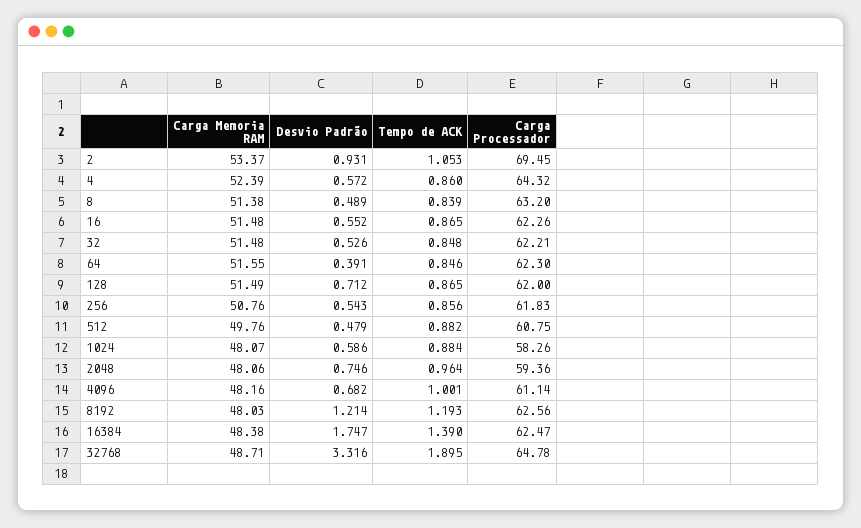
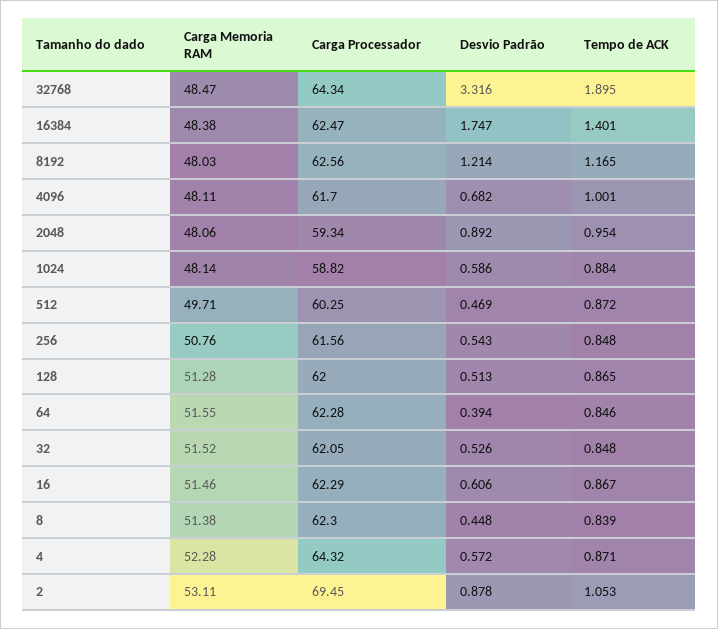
  {
    "Carga Memoria RAM": {
-     "2": 53.37,
+     "2": 53.11,
-     "4": 52.39,
+     "4": 52.28,
      "8": 51.38,
-     "16": 51.48,
+     "16": 51.46,
-     "32": 51.48,
+     "32": 51.52,
      "64": 51.55,
-     "128": 51.49,
+     "128": 51.28,
      "256": 50.76,
-     "512": 49.76,
+     "512": 49.71,
-     "1024": 48.07,
+     "1024": 48.14,
      "2048": 48.06,
-     "4096": 48.16,
+     "4096": 48.11,
      "8192": 48.03,
      "16384": 48.38,
-     "32768": 48.71
+     "32768": 48.47
    },
    "Desvio Padrão": {
-     "2": 0.931,
+     "2": 0.878,
      "4": 0.572,
-     "8": 0.489,
+     "8": 0.448,
-     "16": 0.552,
+     "16": 0.606,
      "32": 0.526,
-     "64": 0.391,
+     "64": 0.394,
-     "128": 0.712,
+     "128": 0.513,
      "256": 0.543,
-     "512": 0.479,
+     "512": 0.469,
      "1024": 0.586,
-     "2048": 0.746,
+     "2048": 0.892,
      "4096": 0.682,
      "8192": 1.214,
      "16384": 1.747,
      "32768": 3.316
    },
    "Tempo de ACK": {
      "2": 1.053,
-     "4": 0.86,
+     "4": 0.871,
      "8": 0.839,
-     "16": 0.865,
+     "16": 0.867,
      "32": 0.848,
      "64": 0.846,
      "128": 0.865,
-     "256": 0.856,
+     "256": 0.848,
-     "512": 0.882,
+     "512": 0.872,
      "1024": 0.884,
-     "2048": 0.964,
+     "2048": 0.954,
      "4096": 1.001,
-     "8192": 1.193,
+     "8192": 1.165,
-     "16384": 1.39,
+     "16384": 1.401,
      "32768": 1.895
    },
    "Carga Processador": {
      "2": 69.45,
      "4": 64.32,
-     "8": 63.2,
+     "8": 62.3,
-     "16": 62.26,
+     "16": 62.29,
-     "32": 62.21,
+     "32": 62.05,
-     "64": 62.3,
+     "64": 62.28,
      "128": 62,
-     "256": 61.83,
+     "256": 61.56,
-     "512": 60.75,
+     "512": 60.25,
-     "1024": 58.26,
+     "1024": 58.82,
-     "2048": 59.36,
+     "2048": 59.34,
-     "4096": 61.14,
+     "4096": 61.7,
      "8192": 62.56,
      "16384": 62.47,
-     "32768": 64.78
+     "32768": 64.34
    }
  }

